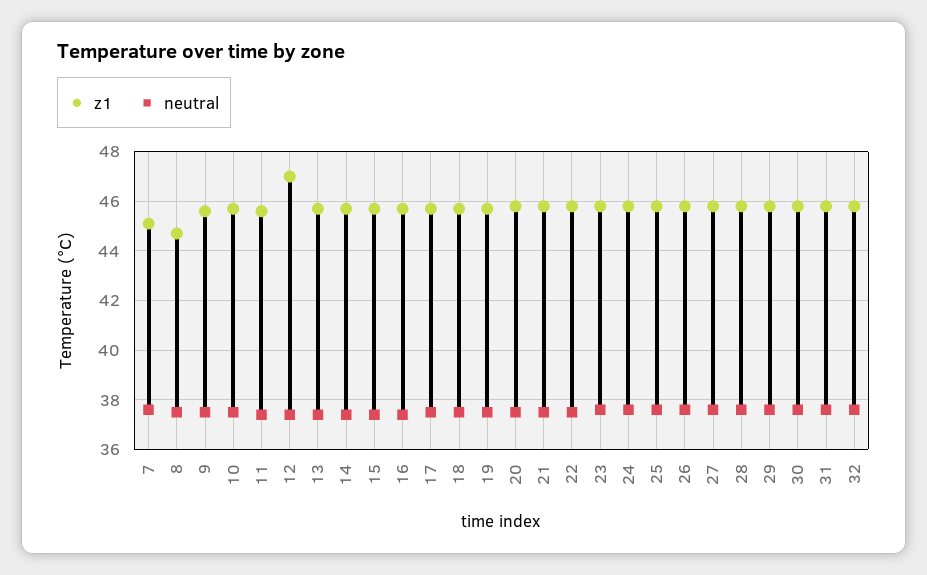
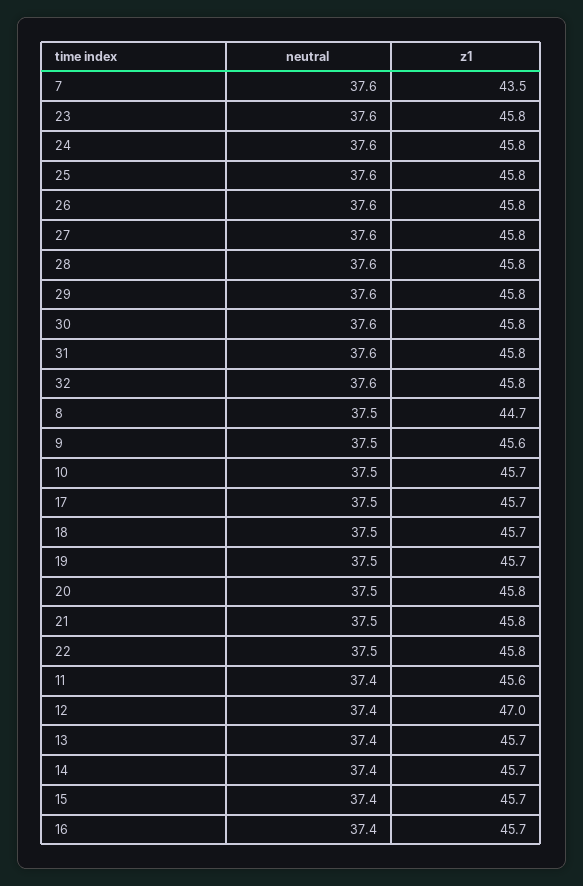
  {
    "z1": {
-     "7": 45,
+     "7": 43.5,
      "8": 44.7,
      "9": 45.6,
      "10": 45.7,
      "11": 45.6,
      "12": 47,
      "13": 45.7,
      "14": 45.7,
      "15": 45.7,
      "16": 45.7,
      "17": 45.7,
      "18": 45.7,
      "19": 45.7,
      "20": 45.8,
      "21": 45.8,
      "22": 45.8,
      "23": 45.8,
      "24": 45.8,
      "25": 45.8,
      "26": 45.8,
      "27": 45.8,
      "28": 45.8,
      "29": 45.8,
      "30": 45.8,
      "31": 45.8,
      "32": 45.8
    },
    "neutral": {
      "7": 37.6,
      "8": 37.5,
      "9": 37.5,
      "10": 37.5,
      "11": 37.4,
      "12": 37.4,
      "13": 37.4,
      "14": 37.4,
      "15": 37.4,
      "16": 37.4,
      "17": 37.5,
      "18": 37.5,
      "19": 37.5,
      "20": 37.5,
      "21": 37.5,
      "22": 37.5,
      "23": 37.6,
      "24": 37.6,
      "25": 37.6,
      "26": 37.6,
      "27": 37.6,
      "28": 37.6,
      "29": 37.6,
      "30": 37.6,
      "31": 37.6,
      "32": 37.6
    }
  }

